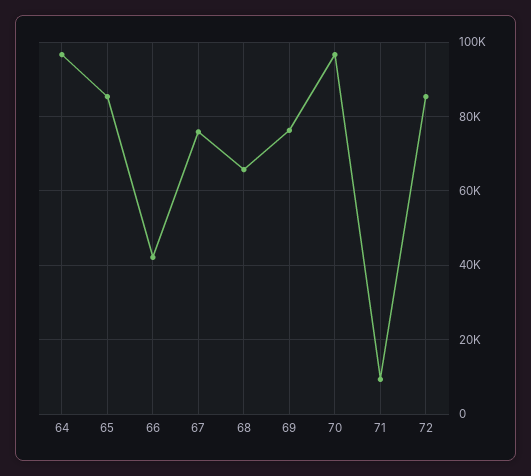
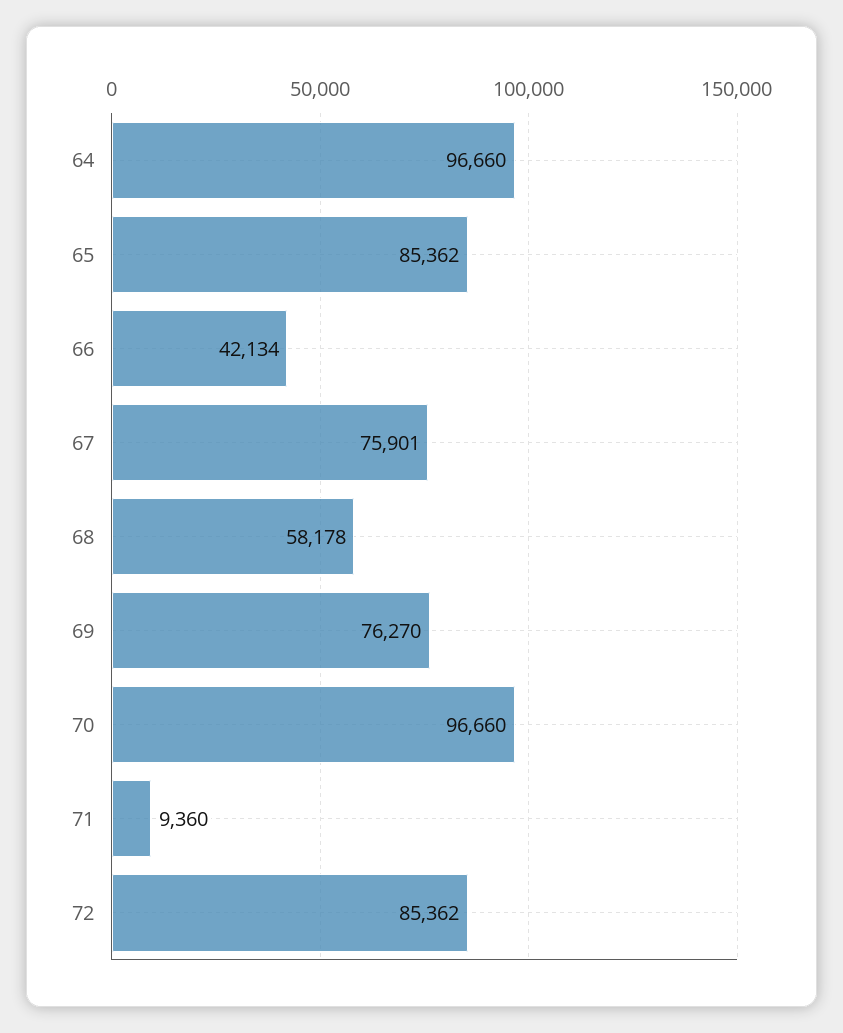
  {
    "64": 96660,
    "65": 85362,
    "66": 42134,
    "67": 75901,
-   "68": 66000,
+   "68": 58178,
    "69": 76270,
    "70": 96660,
    "71": 9360,
    "72": 85362
  }

